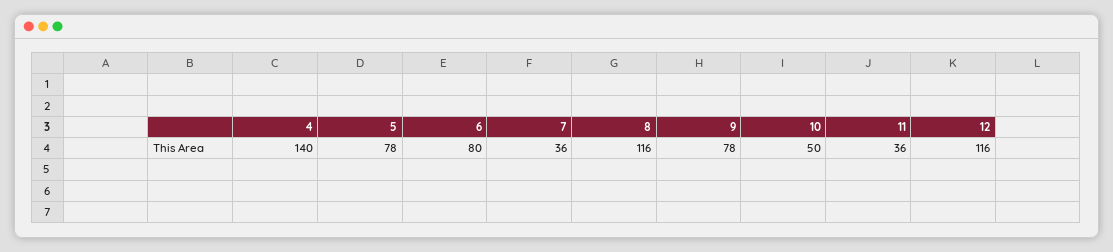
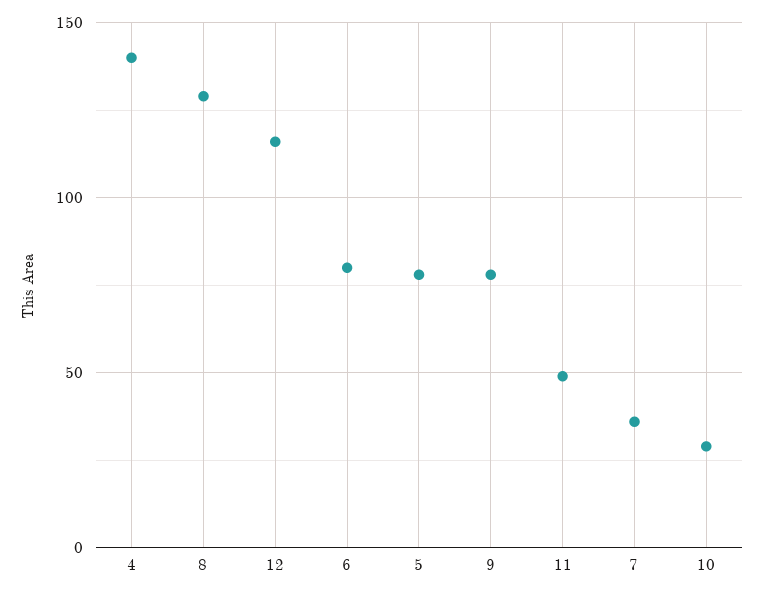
  {
    "4": 140,
    "5": 78,
    "6": 80,
    "7": 36,
-   "8": 116,
+   "8": 130,
    "9": 78,
-   "10": 50,
+   "10": 30,
-   "11": 36,
+   "11": 50,
    "12": 116
  }

